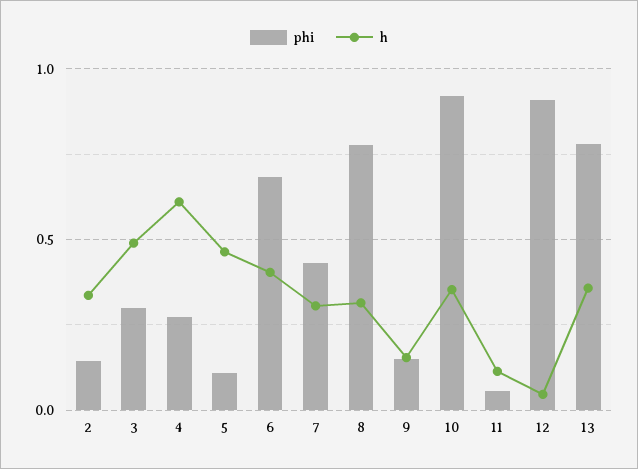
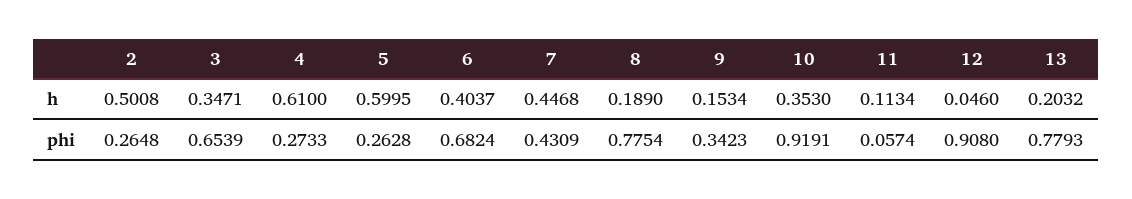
  {
    "phi": {
-     "2": 0.15,
+     "2": 0.2648,
-     "3": 0.3,
+     "3": 0.6539,
      "4": 0.2733,
-     "5": 0.1,
+     "5": 0.2628,
      "6": 0.6824,
      "7": 0.4309,
      "8": 0.7754,
-     "9": 0.15,
+     "9": 0.3423,
      "10": 0.9191,
      "11": 0.0574,
      "12": 0.908,
      "13": 0.7793
    },
    "h": {
-     "2": 0.35,
+     "2": 0.5008,
-     "3": 0.5,
+     "3": 0.3471,
      "4": 0.61,
-     "5": 0.45,
+     "5": 0.5995,
      "6": 0.4037,
-     "7": 0.3,
+     "7": 0.4468,
-     "8": 0.3,
+     "8": 0.189,
      "9": 0.1534,
      "10": 0.353,
      "11": 0.1134,
      "12": 0.046,
-     "13": 0.35
+     "13": 0.2032
    }
  }

